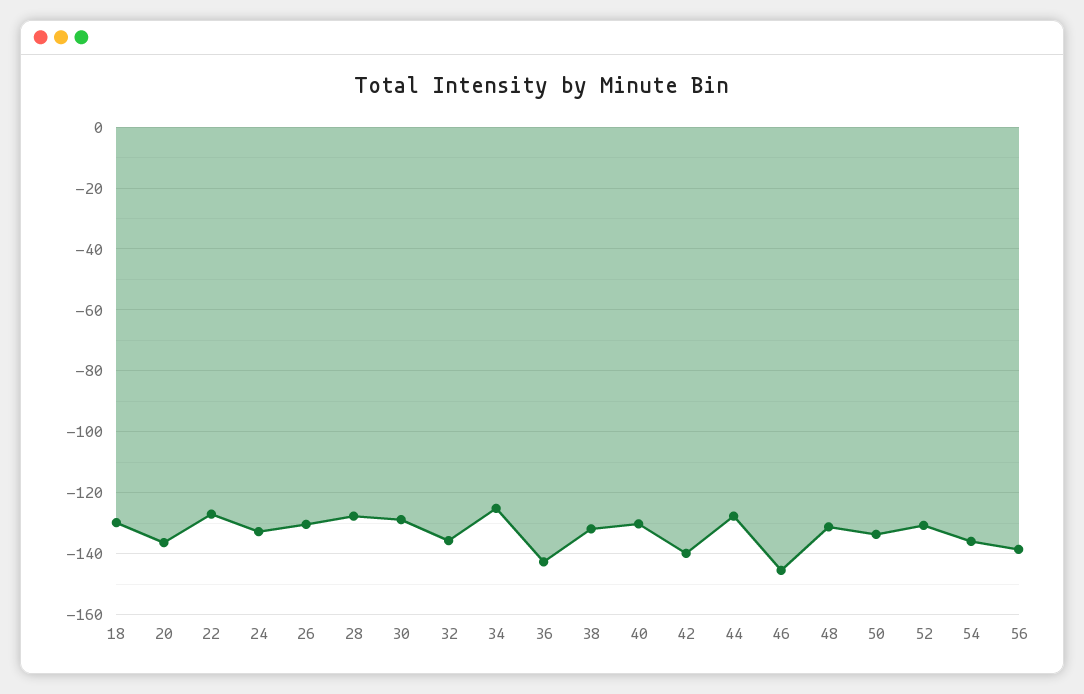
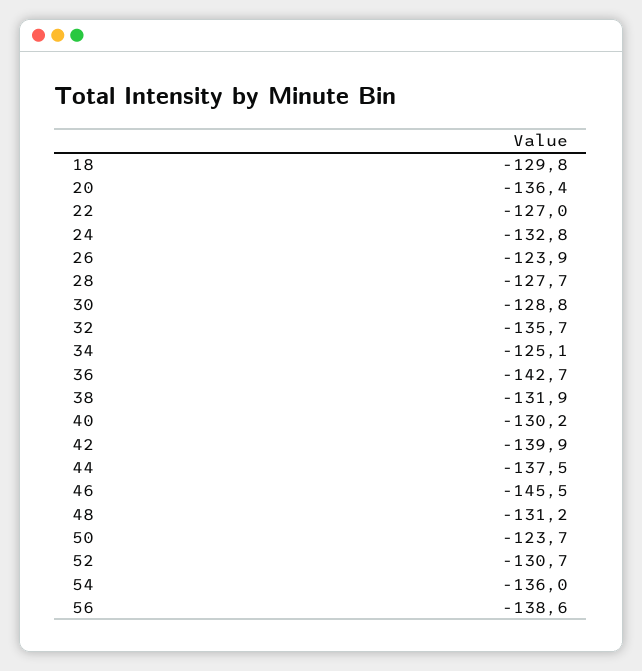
  {
    "18": -129.8,
    "20": -136.4,
    "22": -127,
    "24": -132.8,
-   "26": -130,
+   "26": -123.9,
    "28": -127.7,
    "30": -128.8,
    "32": -135.7,
    "34": -125.1,
    "36": -142.7,
    "38": -131.9,
    "40": -130.2,
    "42": -139.9,
-   "44": -128,
+   "44": -137.5,
    "46": -145.5,
    "48": -131.2,
-   "50": -134,
+   "50": -123.7,
    "52": -130.7,
    "54": -136,
    "56": -138.6
  }

